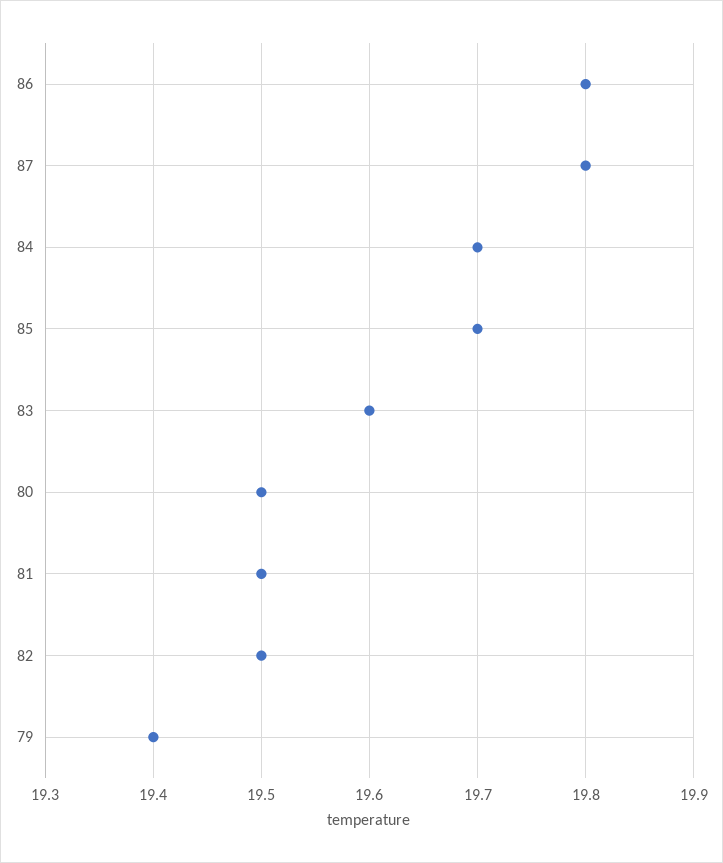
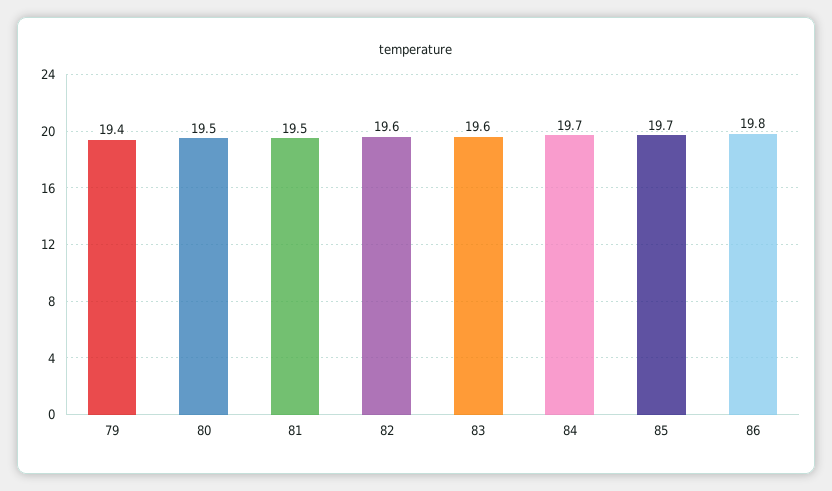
  {
    "86": 19.8,
-   "87": 19.8,
    "84": 19.7,
    "85": 19.7,
    "83": 19.6,
    "80": 19.5,
    "81": 19.5,
-   "82": 19.5,
+   "82": 19.6,
    "79": 19.4
  }

